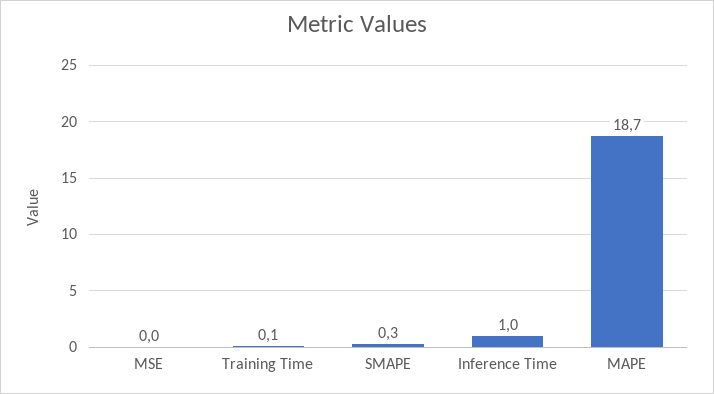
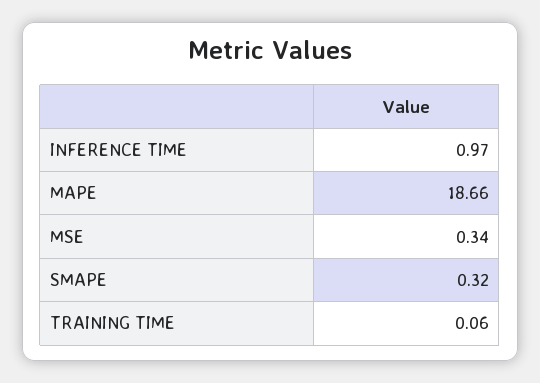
  {
-   "MSE": 0,
+   "MSE": 0.34,
    "Training Time": 0.06,
    "SMAPE": 0.32,
    "Inference Time": 0.97,
    "MAPE": 18.66
  }

